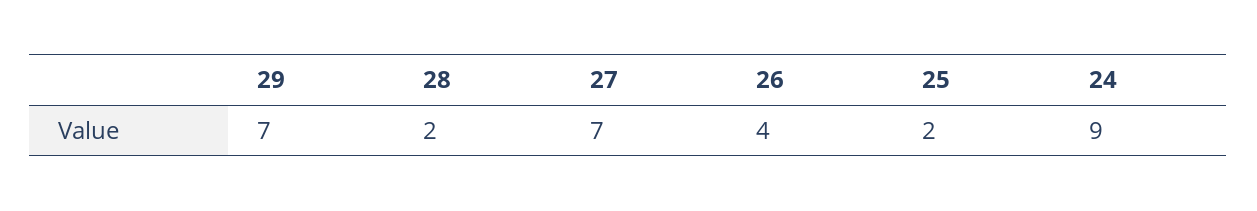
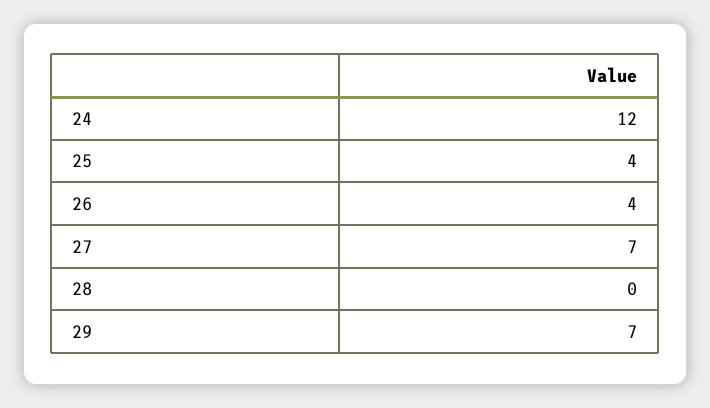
  {
    "29": 7,
-   "28": 2,
+   "28": 0,
    "27": 7,
    "26": 4,
-   "25": 2,
+   "25": 4,
-   "24": 9
+   "24": 12
  }

